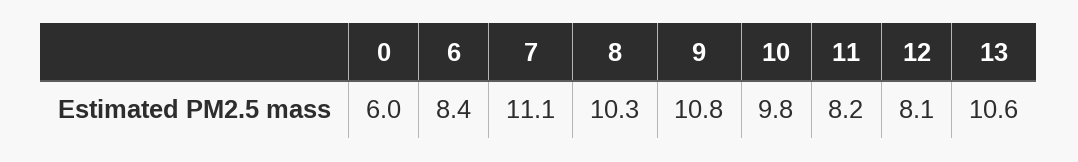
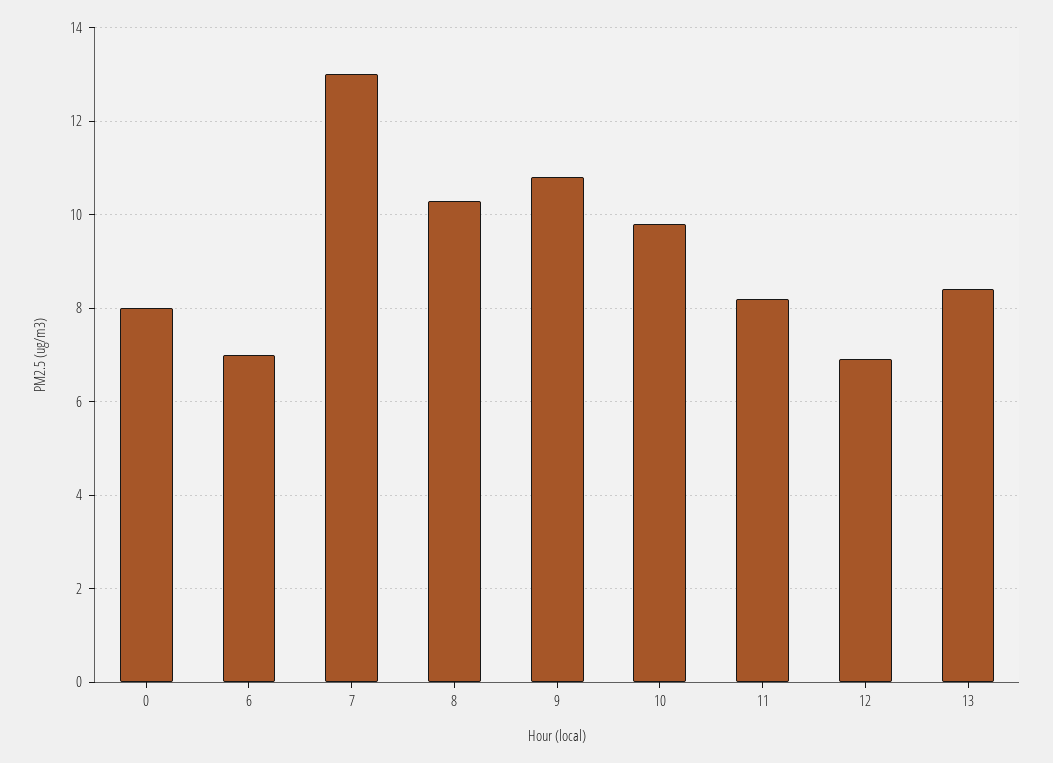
  {
-   "0": 6,
+   "0": 8,
-   "6": 8.4,
+   "6": 7,
-   "7": 11.1,
+   "7": 13,
    "8": 10.3,
    "9": 10.8,
    "10": 9.8,
    "11": 8.2,
-   "12": 8.1,
+   "12": 7,
-   "13": 10.6
+   "13": 8.5
  }

